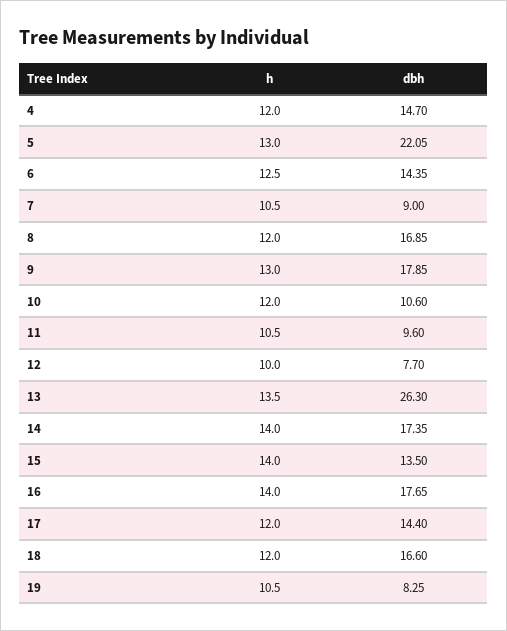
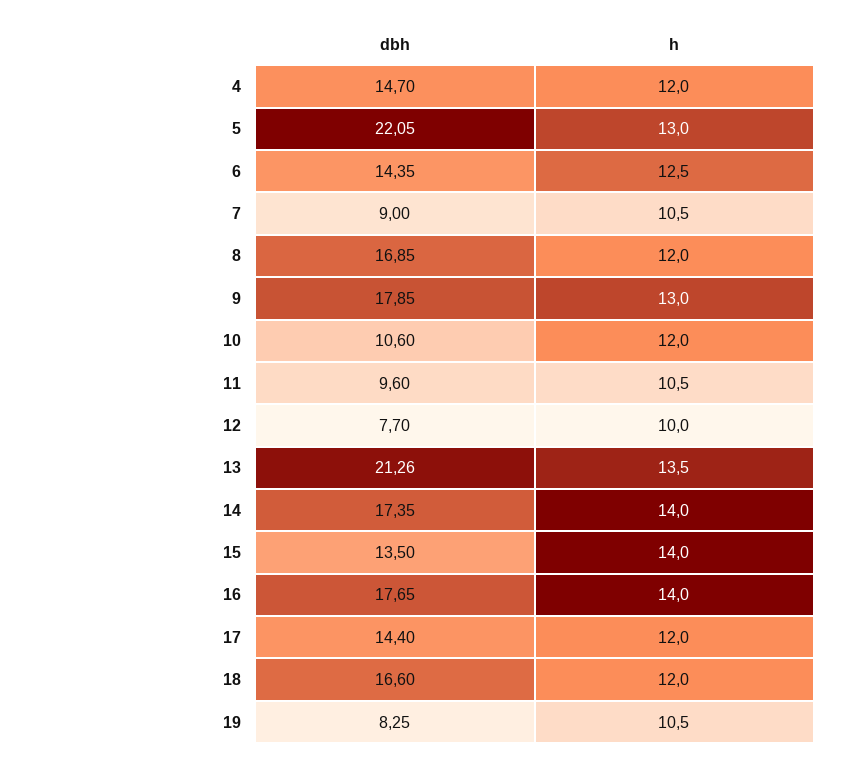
  {
    "h": {
      "4": 12,
      "5": 13,
      "6": 12.5,
      "7": 10.5,
      "8": 12,
      "9": 13,
      "10": 12,
      "11": 10.5,
      "12": 10,
      "13": 13.5,
      "14": 14,
      "15": 14,
      "16": 14,
      "17": 12,
      "18": 12,
      "19": 10.5
    },
    "dbh": {
      "4": 14.7,
      "5": 22.05,
      "6": 14.35,
      "7": 9,
      "8": 16.85,
      "9": 17.85,
      "10": 10.6,
      "11": 9.6,
      "12": 7.7,
-     "13": 26.3,
+     "13": 21.26,
      "14": 17.35,
      "15": 13.5,
      "16": 17.65,
      "17": 14.4,
      "18": 16.6,
      "19": 8.25
    }
  }

